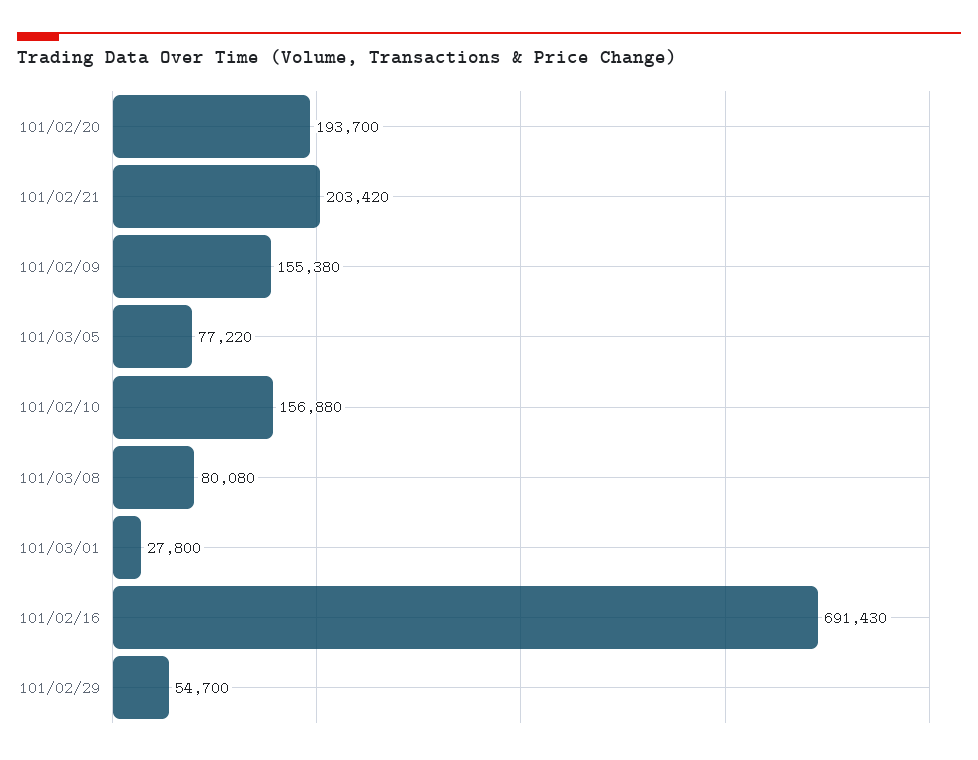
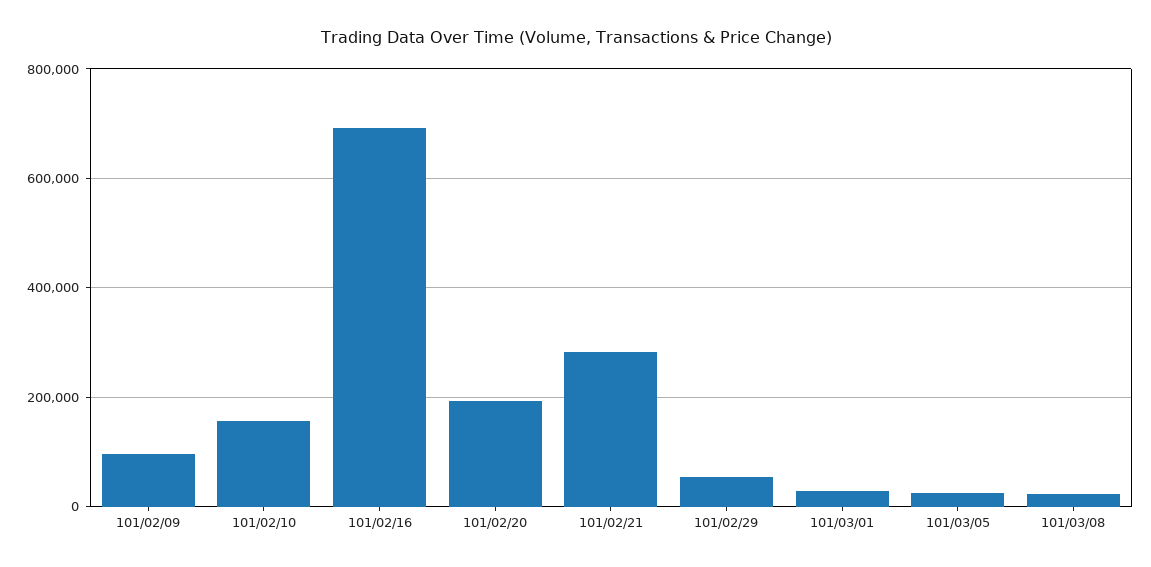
  {
    "101/02/20": 193700,
-   "101/02/21": 203420,
+   "101/02/21": 280000,
-   "101/02/09": 155380,
+   "101/02/09": 100000,
-   "101/03/05": 77220,
+   "101/03/05": 20000,
    "101/02/10": 156880,
-   "101/03/08": 80080,
+   "101/03/08": 20000,
    "101/03/01": 27800,
    "101/02/16": 691430,
    "101/02/29": 54700
  }

